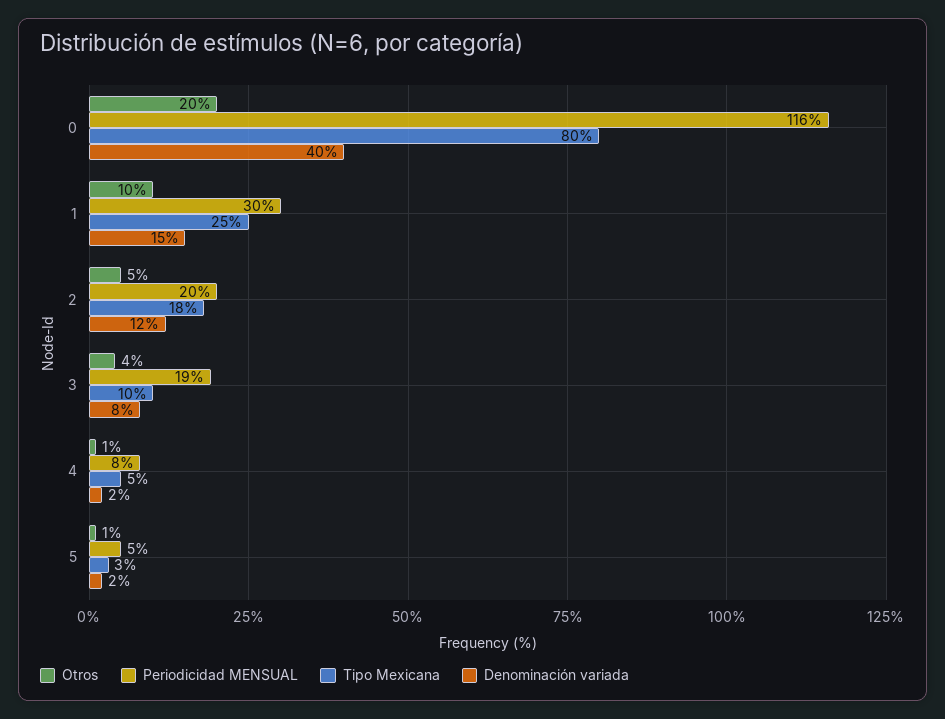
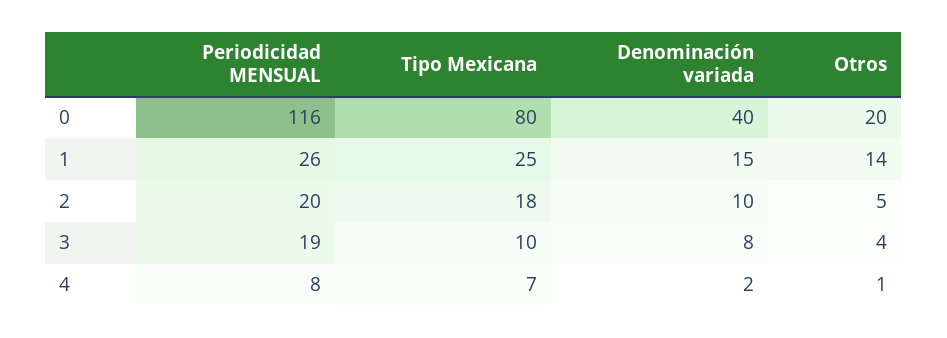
  {
    "Otros": {
      "0": 20,
-     "1": 10,
+     "1": 14,
      "2": 5,
      "3": 4,
-     "4": 1,
+     "4": 1
-     "5": 1
    },
    "Periodicidad MENSUAL": {
      "0": 116,
-     "1": 30,
+     "1": 26,
      "2": 20,
      "3": 19,
-     "4": 8,
+     "4": 8
-     "5": 5
    },
    "Tipo Mexicana": {
      "0": 80,
      "1": 25,
      "2": 18,
      "3": 10,
-     "4": 5,
+     "4": 7
-     "5": 3
    },
    "Denominación variada": {
      "0": 40,
      "1": 15,
-     "2": 12,
+     "2": 10,
      "3": 8,
-     "4": 2,
+     "4": 2
-     "5": 2
    }
  }

